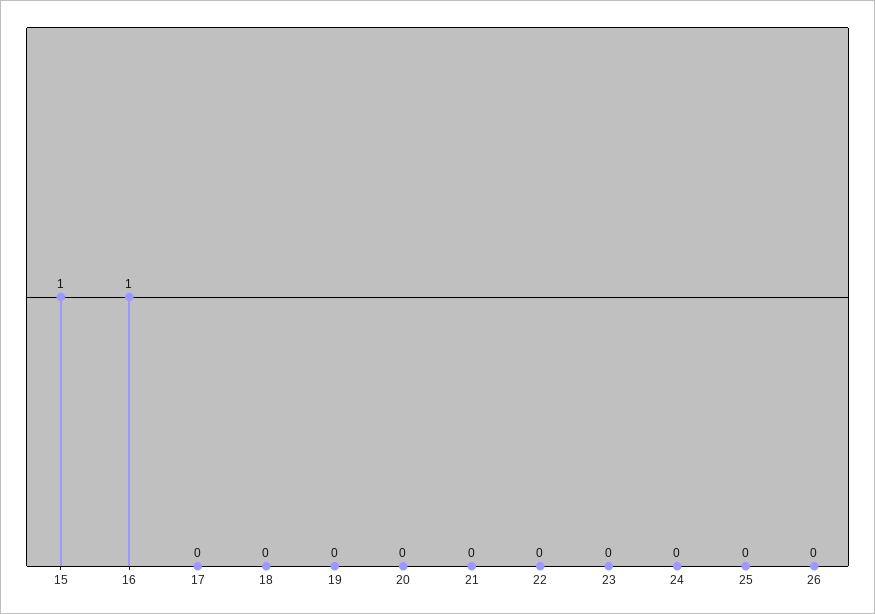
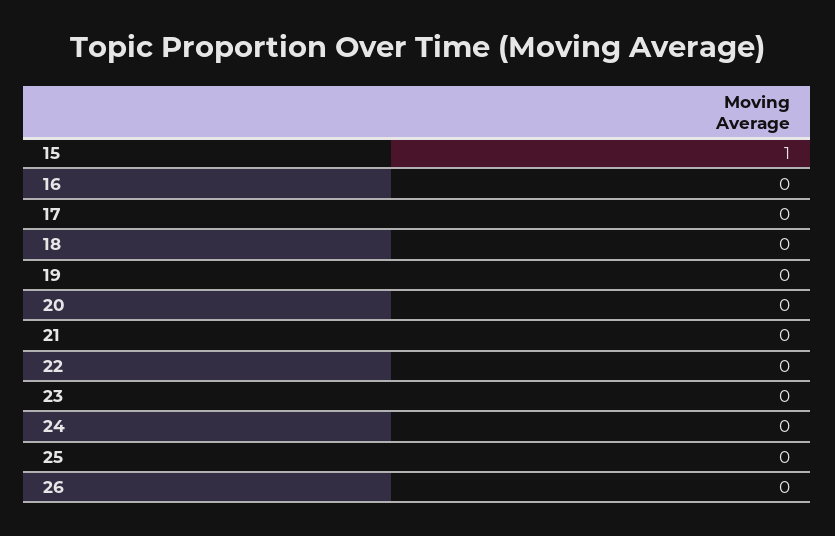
  {
    "15": 1,
-   "16": 1,
+   "16": 0,
    "17": 0,
    "18": 0,
    "19": 0,
    "20": 0,
    "21": 0,
    "22": 0,
    "23": 0,
    "24": 0,
    "25": 0,
    "26": 0
  }

